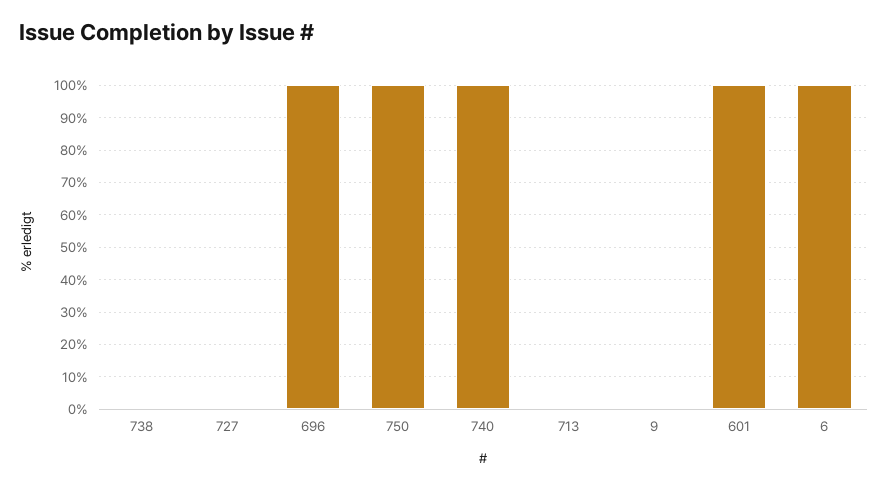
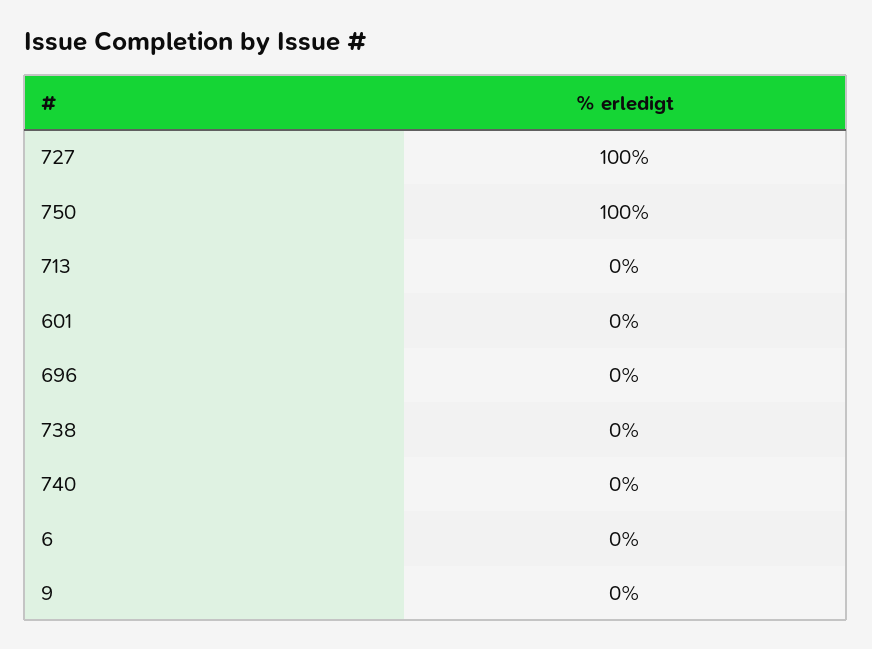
  {
    "738": 0,
-   "727": 0,
+   "727": 100,
-   "696": 100,
+   "696": 0,
    "750": 100,
-   "740": 100,
+   "740": 0,
    "713": 0,
    "9": 0,
-   "601": 100,
+   "601": 0,
-   "6": 100
+   "6": 0
  }

